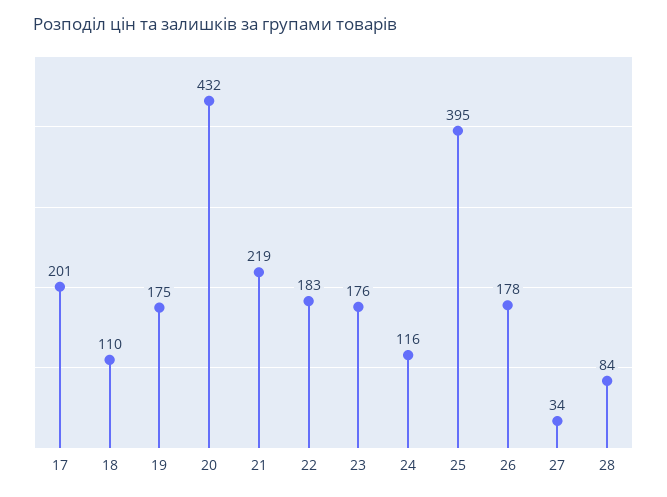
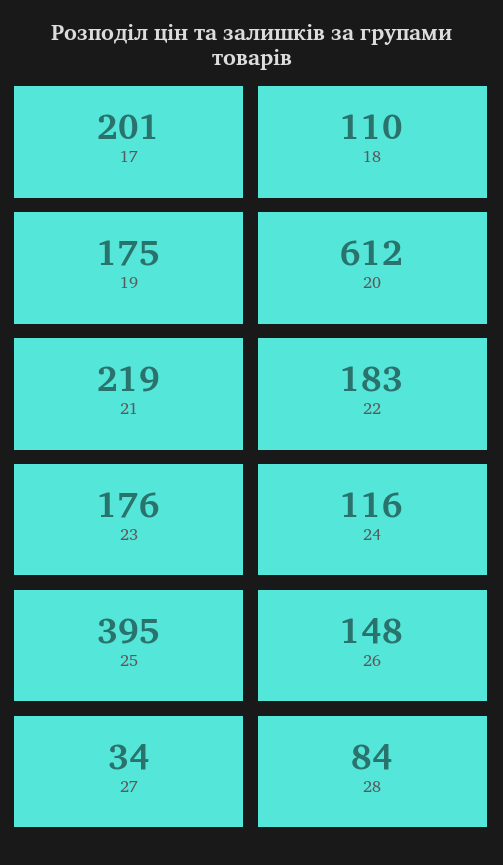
  {
    "17": 201,
    "18": 110,
    "19": 175,
-   "20": 432,
+   "20": 612,
    "21": 219,
    "22": 183,
    "23": 176,
    "24": 116,
    "25": 395,
-   "26": 178,
+   "26": 148,
    "27": 34,
    "28": 84
  }

